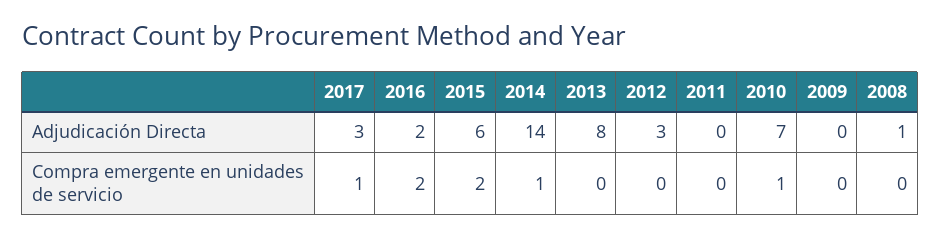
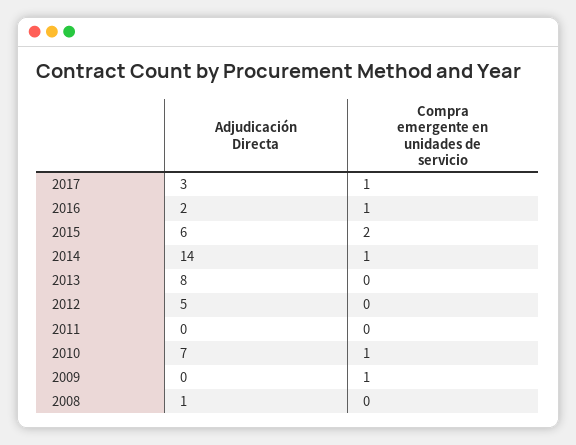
  {
    "2017": {
      "Adjudicación Directa": 3,
      "Compra emergente en unidades de servicio": 1
    },
    "2016": {
      "Adjudicación Directa": 2,
-     "Compra emergente en unidades de servicio": 2
+     "Compra emergente en unidades de servicio": 1
    },
    "2015": {
      "Adjudicación Directa": 6,
      "Compra emergente en unidades de servicio": 2
    },
    "2014": {
      "Adjudicación Directa": 14,
      "Compra emergente en unidades de servicio": 1
    },
    "2013": {
      "Adjudicación Directa": 8,
      "Compra emergente en unidades de servicio": 0
    },
    "2012": {
-     "Adjudicación Directa": 3,
+     "Adjudicación Directa": 5,
      "Compra emergente en unidades de servicio": 0
    },
    "2011": {
      "Adjudicación Directa": 0,
      "Compra emergente en unidades de servicio": 0
    },
    "2010": {
      "Adjudicación Directa": 7,
      "Compra emergente en unidades de servicio": 1
    },
    "2009": {
      "Adjudicación Directa": 0,
-     "Compra emergente en unidades de servicio": 0
+     "Compra emergente en unidades de servicio": 1
    },
    "2008": {
      "Adjudicación Directa": 1,
      "Compra emergente en unidades de servicio": 0
    }
  }

